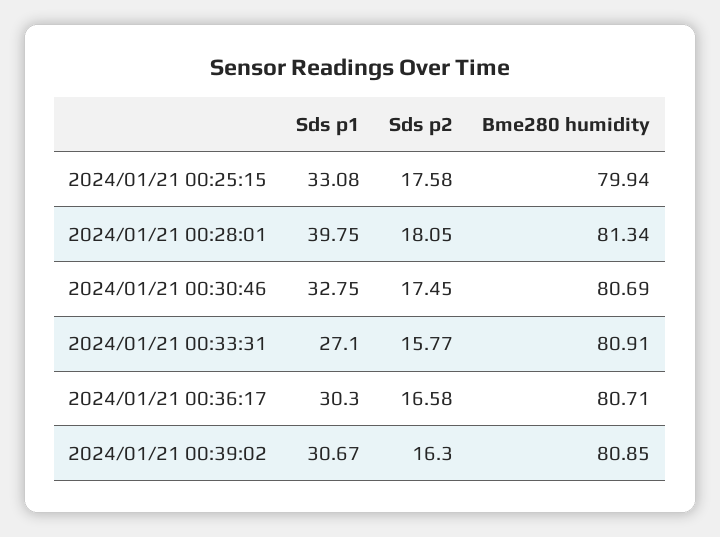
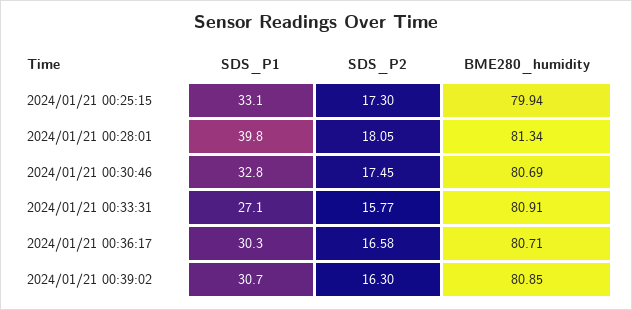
  {
    "Sds p1": {
      "2024/01/21 00:25:15": 33.08,
      "2024/01/21 00:28:01": 39.75,
      "2024/01/21 00:30:46": 32.75,
      "2024/01/21 00:33:31": 27.1,
      "2024/01/21 00:36:17": 30.3,
      "2024/01/21 00:39:02": 30.67
    },
    "Sds p2": {
-     "2024/01/21 00:25:15": 17.58,
+     "2024/01/21 00:25:15": 17.3,
      "2024/01/21 00:28:01": 18.05,
      "2024/01/21 00:30:46": 17.45,
      "2024/01/21 00:33:31": 15.77,
      "2024/01/21 00:36:17": 16.58,
      "2024/01/21 00:39:02": 16.3
    },
    "Bme280 humidity": {
      "2024/01/21 00:25:15": 79.94,
      "2024/01/21 00:28:01": 81.34,
      "2024/01/21 00:30:46": 80.69,
      "2024/01/21 00:33:31": 80.91,
      "2024/01/21 00:36:17": 80.71,
      "2024/01/21 00:39:02": 80.85
    }
  }

